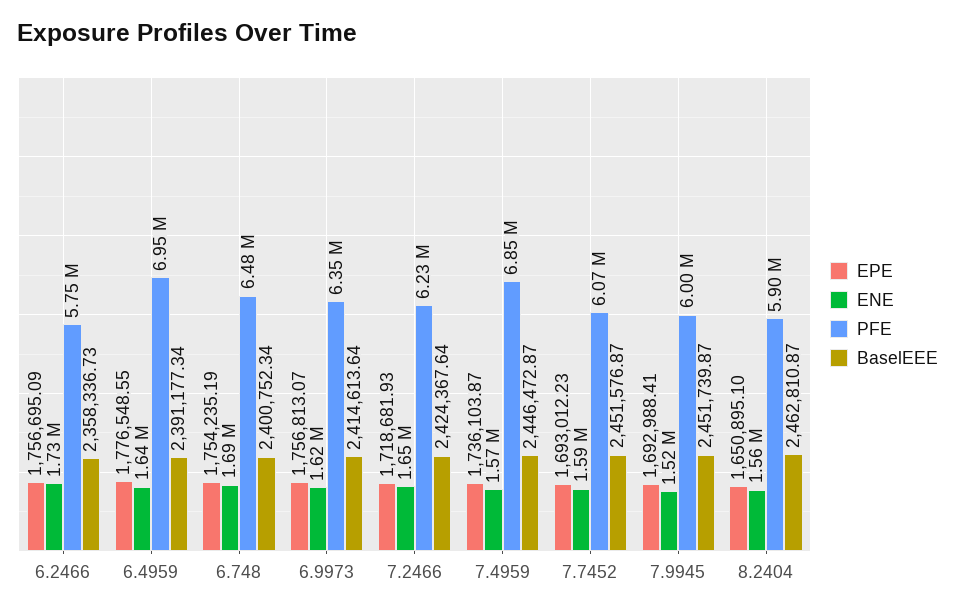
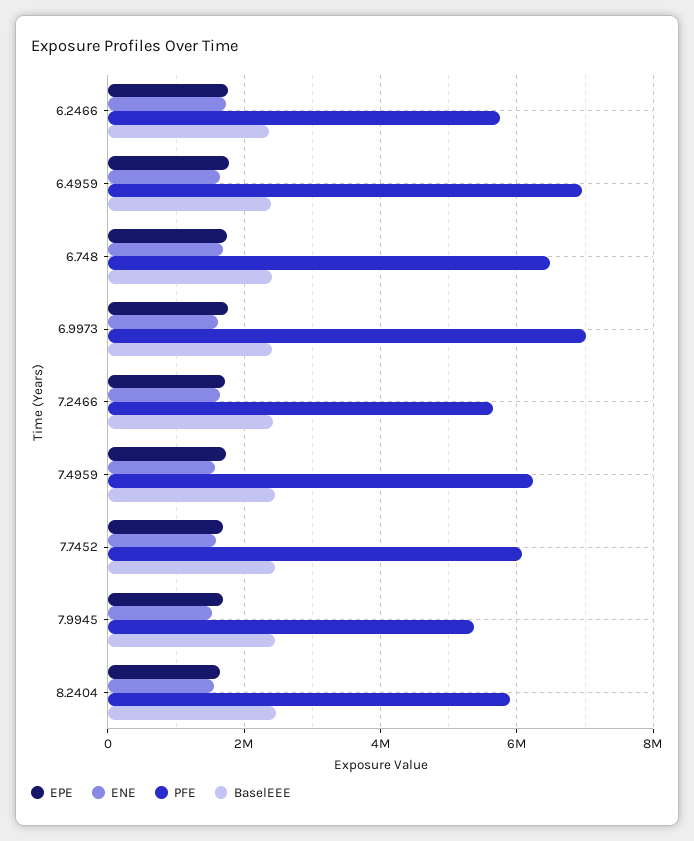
  {
    "EPE": {
      "6.2466": 1756695.09,
      "6.4959": 1776548.55,
      "6.748": 1754235.19,
      "6.9973": 1756813.07,
      "7.2466": 1718681.93,
      "7.4959": 1736103.87,
      "7.7452": 1693012.23,
      "7.9945": 1692988.41,
      "8.2404": 1650895.1
    },
    "ENE": {
      "6.2466": 1730000,
      "6.4959": 1640000,
      "6.748": 1690000,
      "6.9973": 1620000,
      "7.2466": 1650000,
      "7.4959": 1570000,
      "7.7452": 1590000,
      "7.9945": 1520000,
      "8.2404": 1560000
    },
    "PFE": {
      "6.2466": 5750000,
      "6.4959": 6950000,
      "6.748": 6480000,
-     "6.9973": 6350000,
+     "6.9973": 7000000,
-     "7.2466": 6230000,
+     "7.2466": 5600000,
-     "7.4959": 6850000,
+     "7.4959": 6200000,
      "7.7452": 6070000,
-     "7.9945": 6000000,
+     "7.9945": 5400000,
      "8.2404": 5900000
    },
    "BaselEEE": {
      "6.2466": 2358336.73,
      "6.4959": 2391177.34,
      "6.748": 2400752.34,
      "6.9973": 2414613.64,
      "7.2466": 2424367.64,
      "7.4959": 2446472.87,
      "7.7452": 2451576.87,
      "7.9945": 2451739.87,
      "8.2404": 2462810.87
    }
  }

